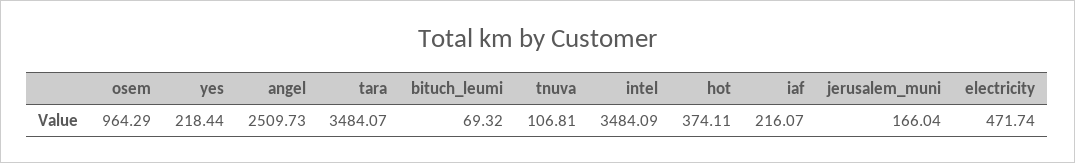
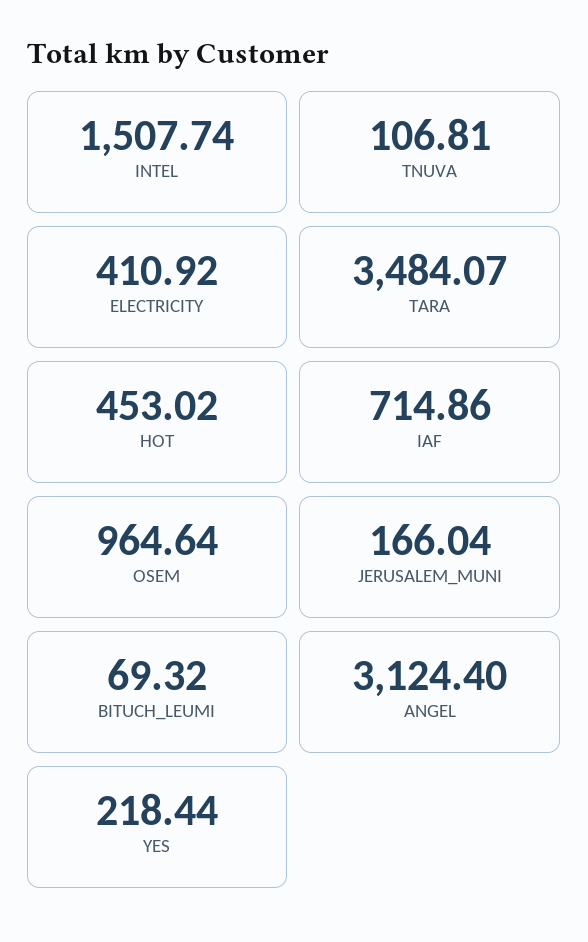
  {
-   "osem": 964.29,
+   "osem": 964.64,
    "yes": 218.44,
-   "angel": 2509.73,
+   "angel": 3124.4,
    "tara": 3484.07,
    "bituch_leumi": 69.32,
    "tnuva": 106.81,
-   "intel": 3484.09,
+   "intel": 1507.74,
-   "hot": 374.11,
+   "hot": 453.02,
-   "iaf": 216.07,
+   "iaf": 714.86,
    "jerusalem_muni": 166.04,
-   "electricity": 471.74
+   "electricity": 410.92
  }

